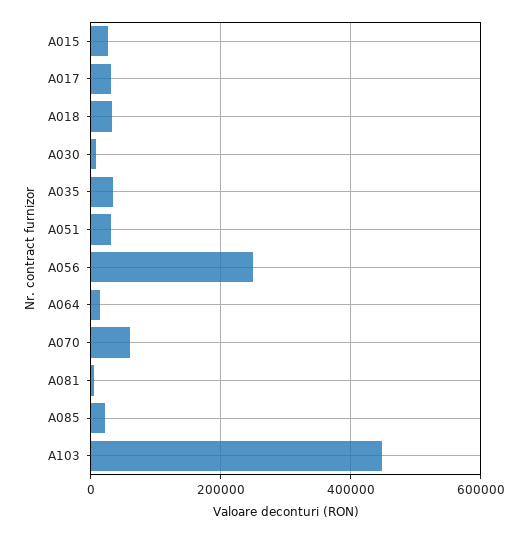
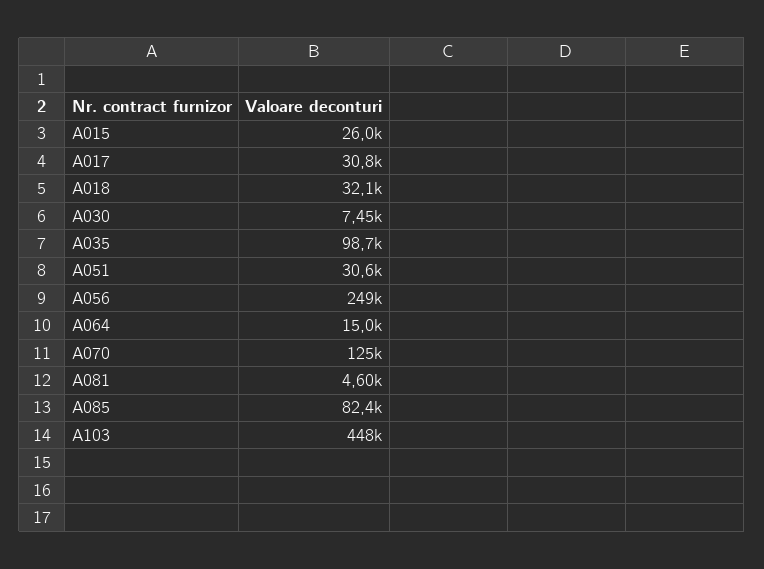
  {
    "A015": 26000,
    "A017": 30800,
    "A018": 32100,
    "A030": 7450,
-   "A035": 40000,
+   "A035": 98700,
    "A051": 30600,
    "A056": 249000,
    "A064": 15000,
-   "A070": 60000,
+   "A070": 125000,
    "A081": 4600,
-   "A085": 20000,
+   "A085": 82400,
    "A103": 448000
  }

